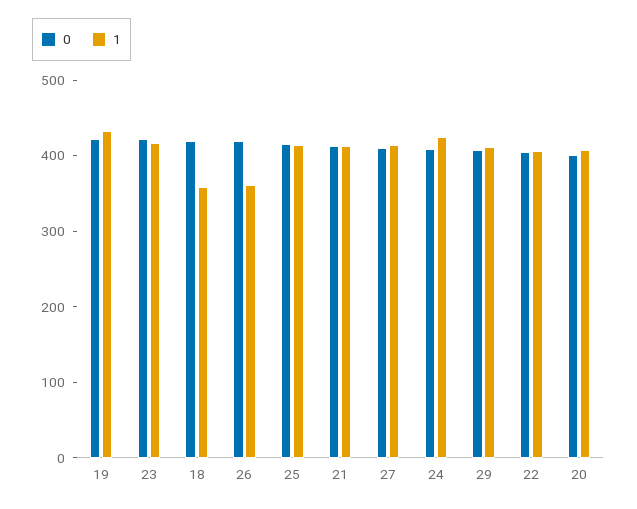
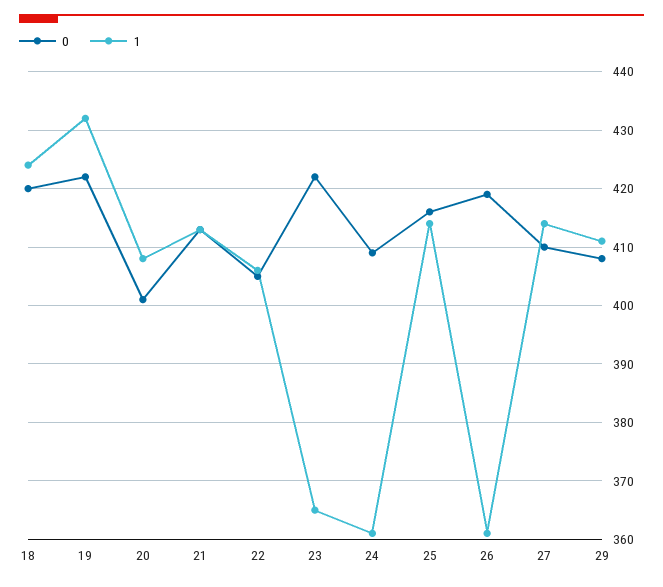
  {
    "0": {
      "19": 420,
      "23": 420,
      "18": 420,
      "26": 420,
      "25": 415,
      "21": 415,
      "27": 410,
      "24": 410,
      "29": 410,
      "22": 405,
      "20": 400
    },
    "1": {
      "19": 430,
-     "23": 420,
+     "23": 365,
-     "18": 360,
+     "18": 425,
      "26": 360,
      "25": 415,
      "21": 415,
      "27": 415,
-     "24": 420,
+     "24": 360,
      "29": 410,
      "22": 405,
      "20": 410
    }
  }

